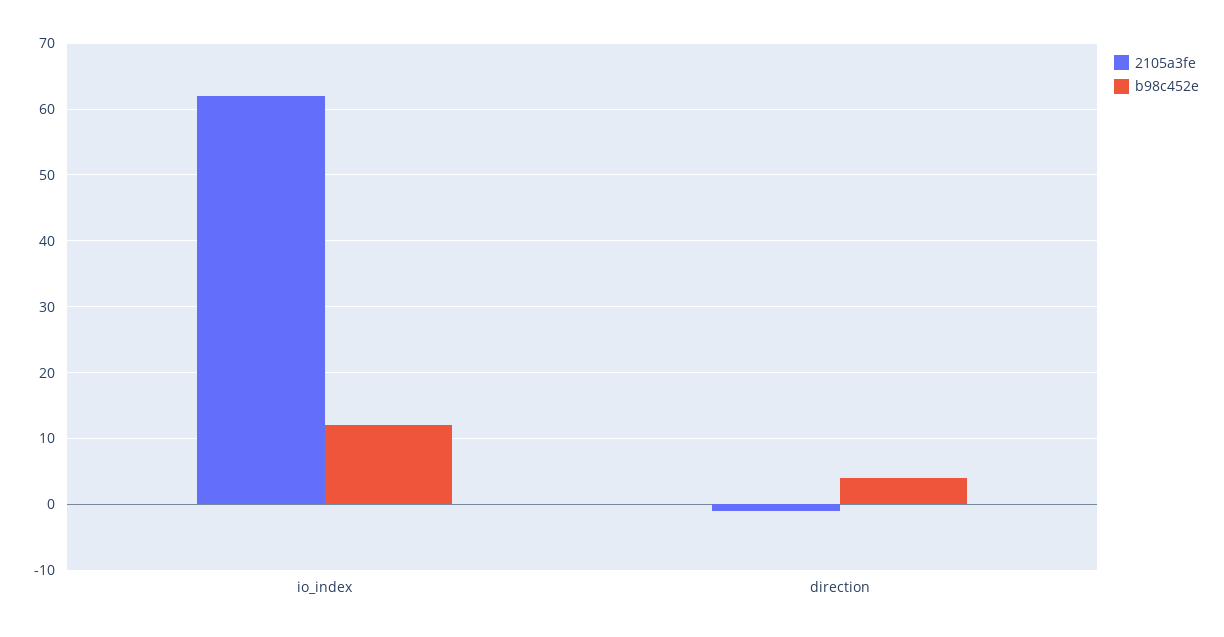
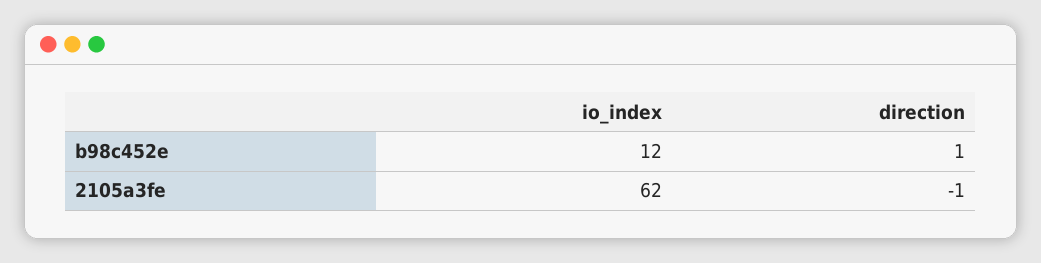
  {
    "2105a3fe": {
      "io_index": 62,
      "direction": -1
    },
    "b98c452e": {
      "io_index": 12,
-     "direction": 4
+     "direction": 1
    }
  }

